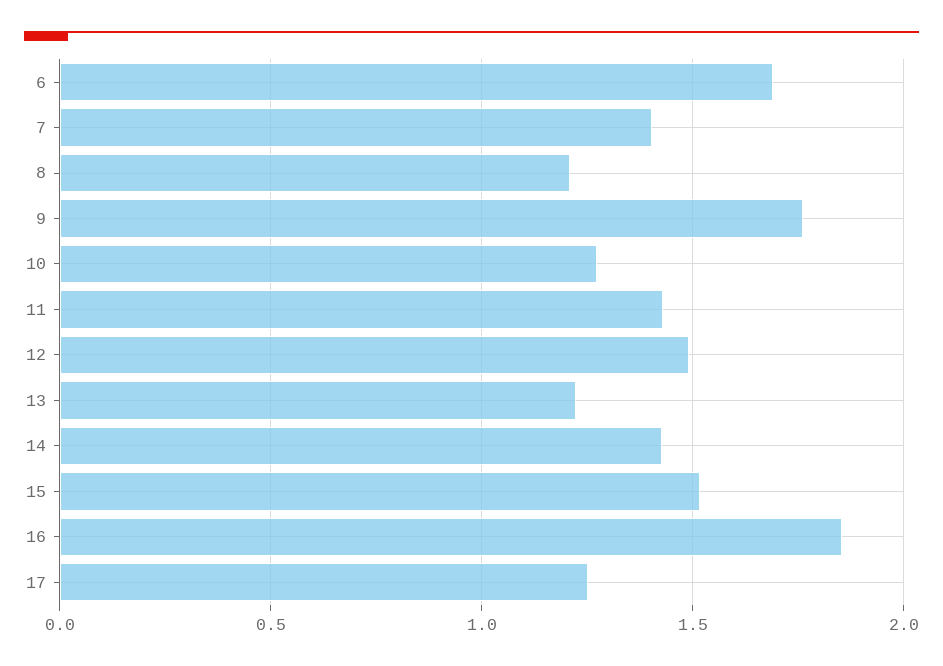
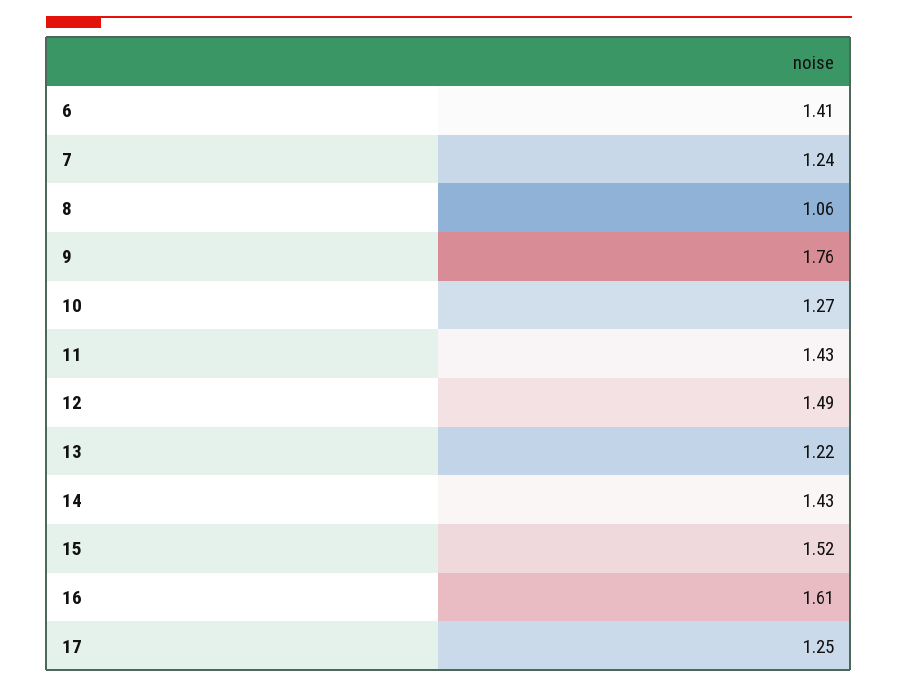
  {
-   "6": 1.7,
+   "6": 1.41,
-   "7": 1.4,
+   "7": 1.24,
-   "8": 1.2,
+   "8": 1.06,
    "9": 1.76,
    "10": 1.27,
    "11": 1.43,
    "12": 1.49,
    "13": 1.22,
    "14": 1.43,
    "15": 1.52,
-   "16": 1.85,
+   "16": 1.61,
    "17": 1.25
  }

